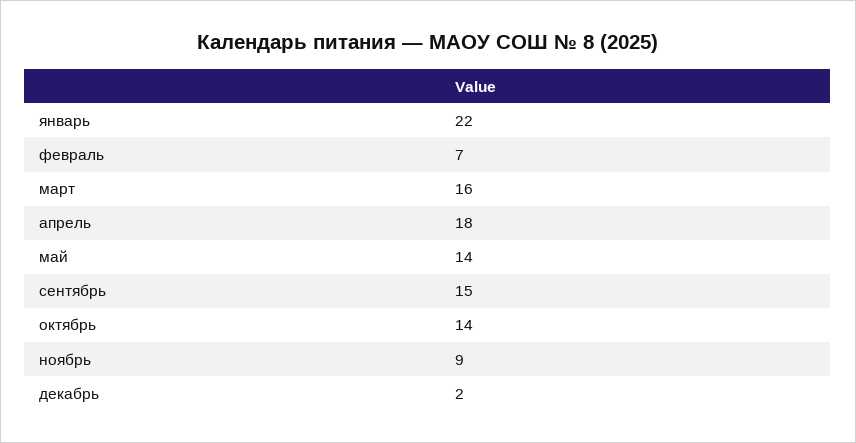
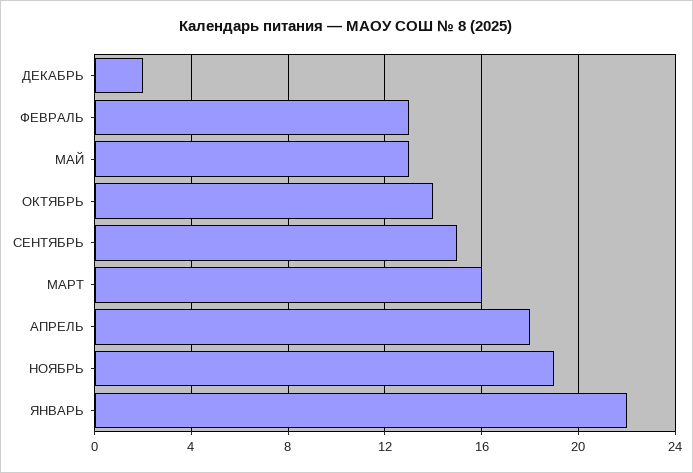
  {
    "январь": 22,
-   "февраль": 7,
+   "февраль": 13,
    "март": 16,
    "апрель": 18,
-   "май": 14,
+   "май": 13,
    "сентябрь": 15,
    "октябрь": 14,
-   "ноябрь": 9,
+   "ноябрь": 19,
    "декабрь": 2
  }

